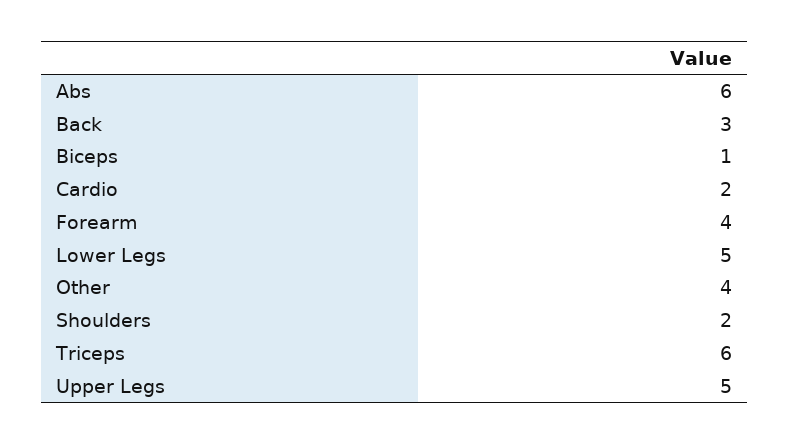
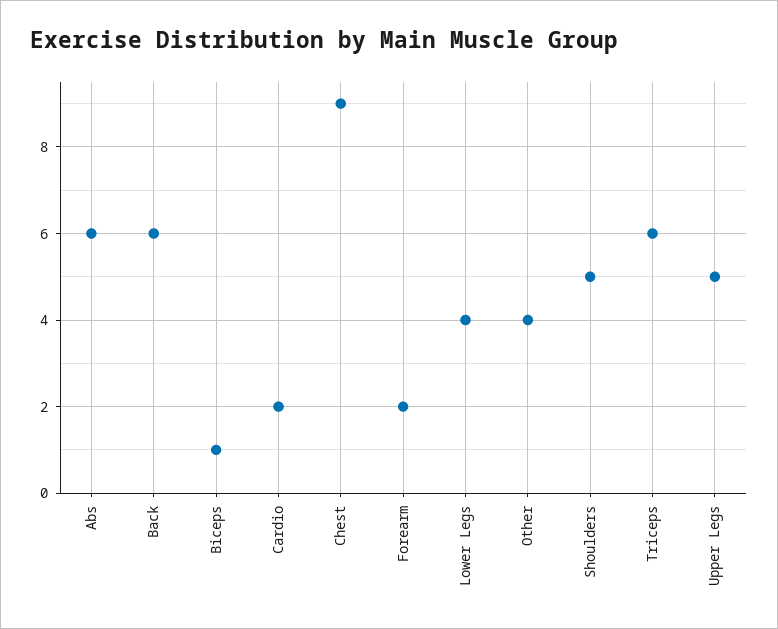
  {
    "Abs": 6,
-   "Back": 3,
+   "Back": 6,
    "Biceps": 1,
    "Cardio": 2,
-   "Forearm": 4,
+   "Forearm": 2,
-   "Lower Legs": 5,
+   "Lower Legs": 4,
    "Other": 4,
-   "Shoulders": 2,
+   "Shoulders": 5,
    "Triceps": 6,
-   "Upper Legs": 5
+   "Upper Legs": 5,
+   "Chest": 9
  }

